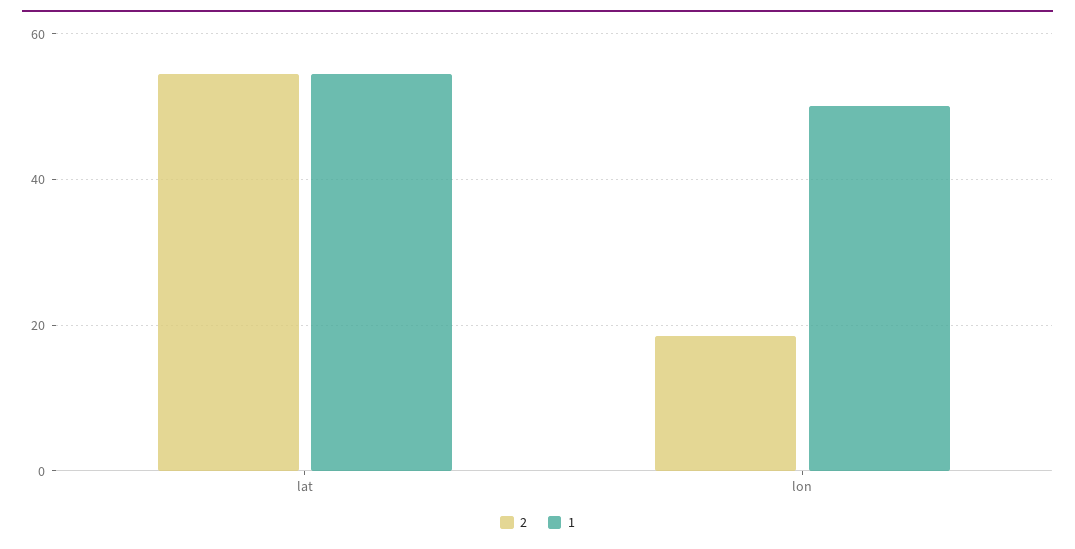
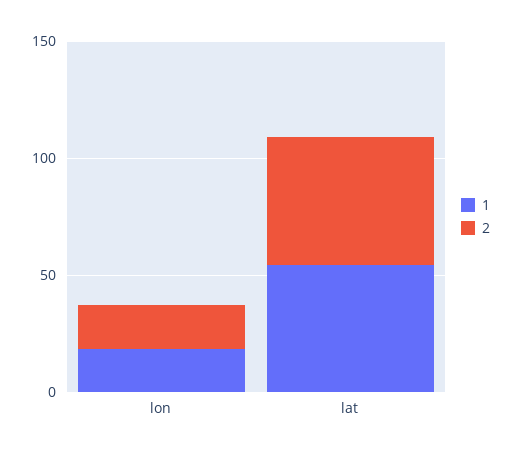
  {
    "2": {
      "lat": 54,
      "lon": 18
    },
    "1": {
      "lat": 54,
-     "lon": 50
+     "lon": 20
    }
  }

